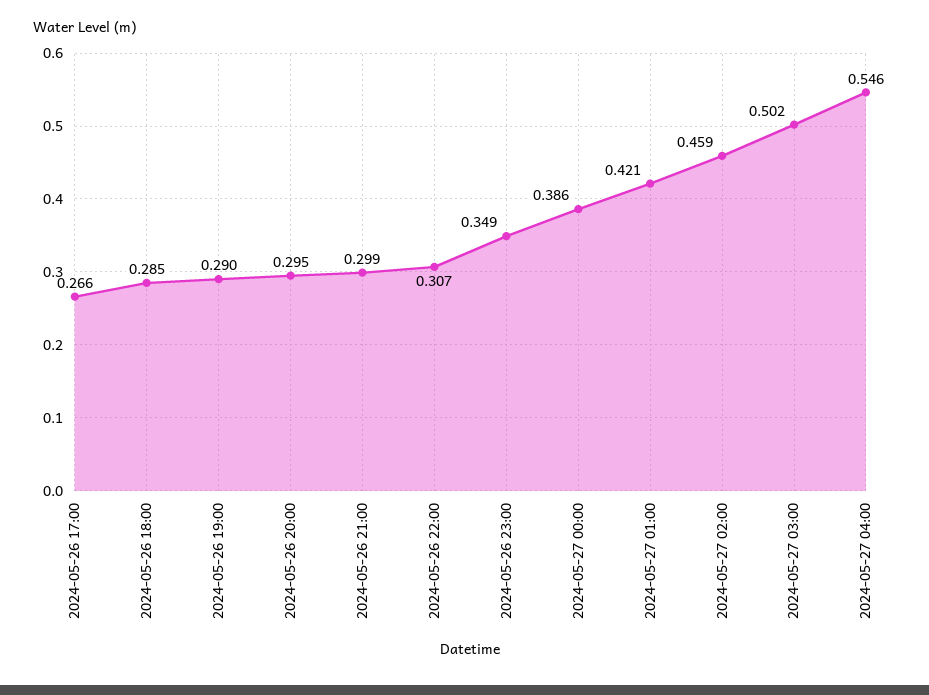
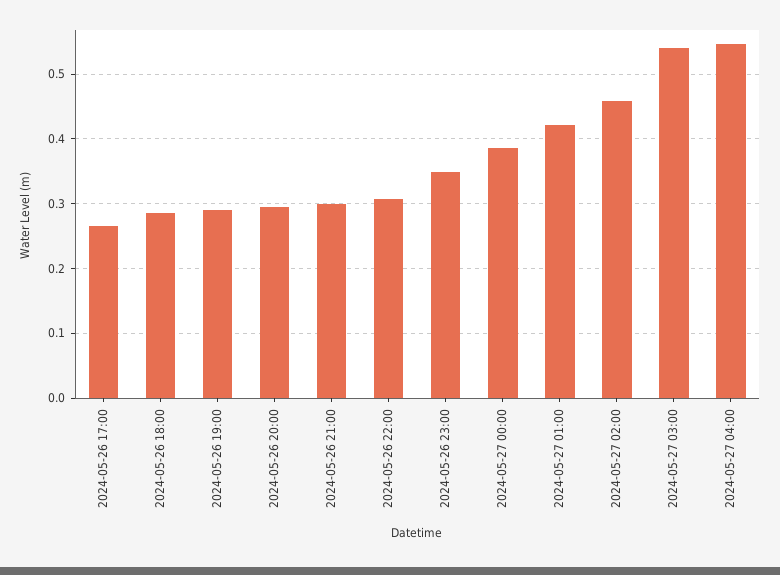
  {
    "2024-05-26 17:00": 0.266,
    "2024-05-26 18:00": 0.285,
    "2024-05-26 19:00": 0.29,
    "2024-05-26 20:00": 0.295,
    "2024-05-26 21:00": 0.299,
    "2024-05-26 22:00": 0.307,
    "2024-05-26 23:00": 0.349,
    "2024-05-27 00:00": 0.386,
    "2024-05-27 01:00": 0.421,
    "2024-05-27 02:00": 0.459,
-   "2024-05-27 03:00": 0.502,
+   "2024-05-27 03:00": 0.54,
    "2024-05-27 04:00": 0.546
  }

